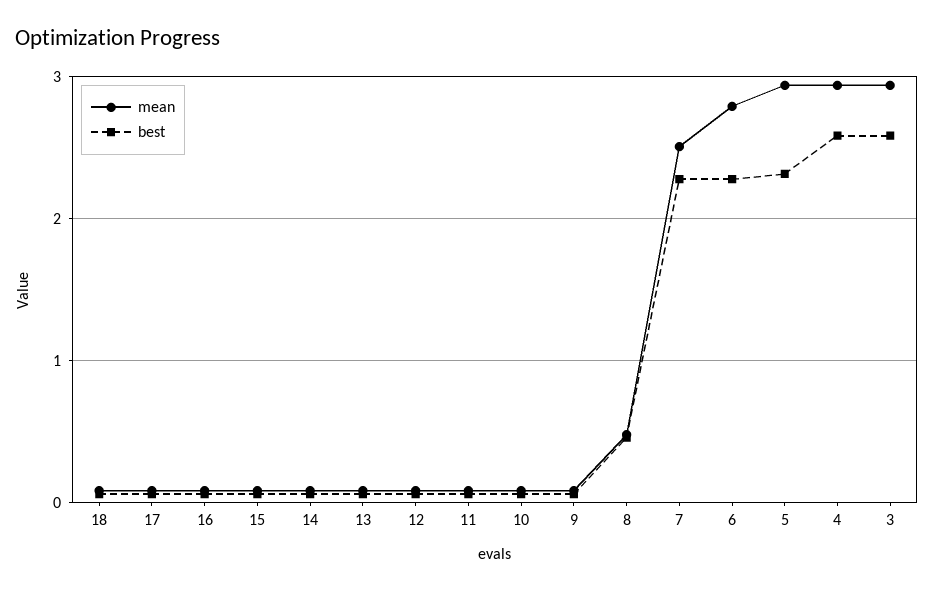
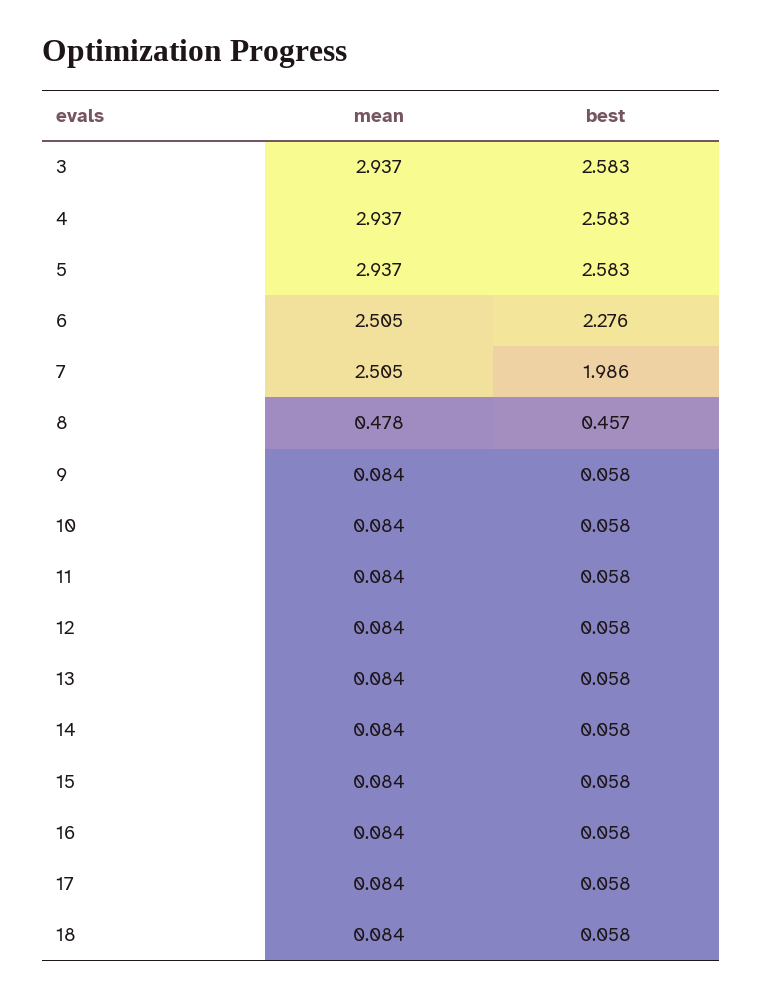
  {
    "mean": {
      "18": 0.084,
      "17": 0.084,
      "16": 0.084,
      "15": 0.084,
      "14": 0.084,
      "13": 0.084,
      "12": 0.084,
      "11": 0.084,
      "10": 0.084,
      "9": 0.084,
      "8": 0.478,
      "7": 2.505,
-     "6": 2.8,
+     "6": 2.505,
      "5": 2.937,
      "4": 2.937,
      "3": 2.937
    },
    "best": {
      "18": 0.058,
      "17": 0.058,
      "16": 0.058,
      "15": 0.058,
      "14": 0.058,
      "13": 0.058,
      "12": 0.058,
      "11": 0.058,
      "10": 0.058,
      "9": 0.058,
      "8": 0.457,
-     "7": 2.3,
+     "7": 1.986,
      "6": 2.276,
-     "5": 2.3,
+     "5": 2.583,
      "4": 2.583,
      "3": 2.583
    }
  }

